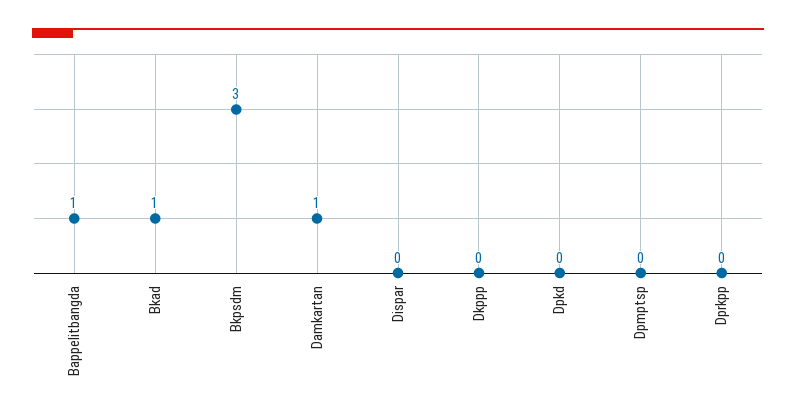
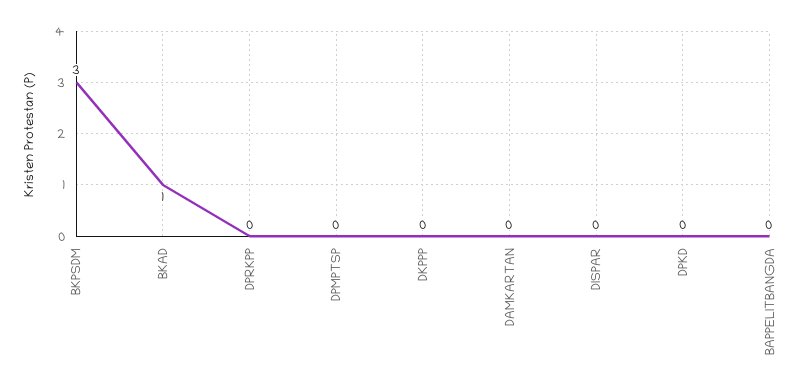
  {
-   "Bappelitbangda": 1,
+   "Bappelitbangda": 0,
    "Bkad": 1,
    "Bkpsdm": 3,
-   "Damkartan": 1,
+   "Damkartan": 0,
    "Dispar": 0,
    "Dkppp": 0,
    "Dpkd": 0,
    "Dpmptsp": 0,
    "Dprkpp": 0
  }

